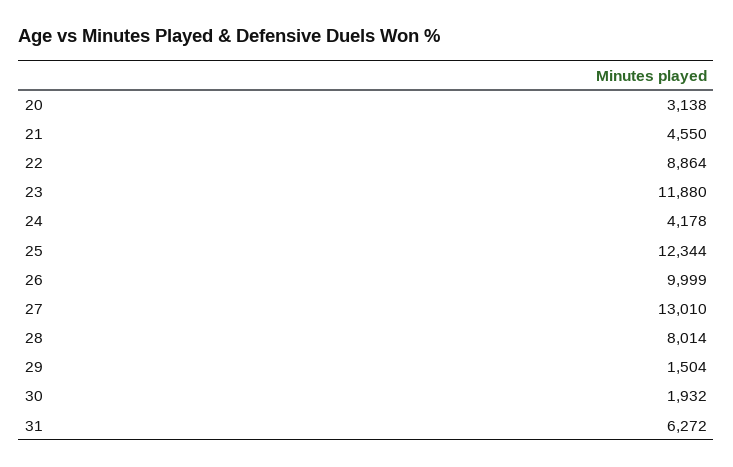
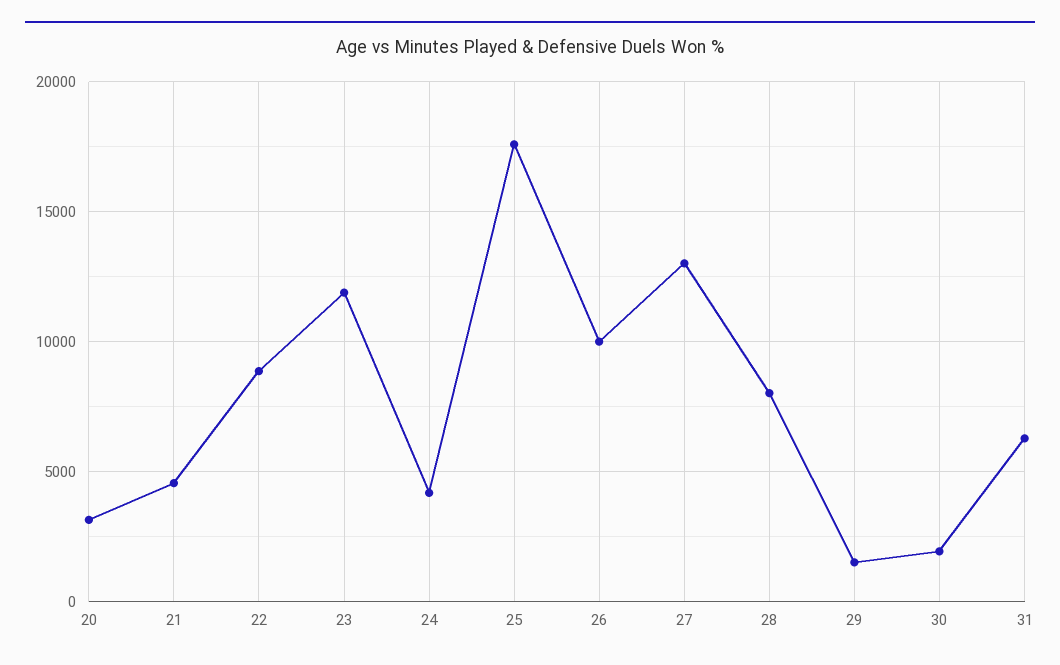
  {
    "20": 3138,
    "21": 4550,
    "22": 8864,
    "23": 11880,
    "24": 4178,
-   "25": 12344,
+   "25": 17500,
    "26": 9999,
    "27": 13010,
    "28": 8014,
    "29": 1504,
    "30": 1932,
    "31": 6272
  }

